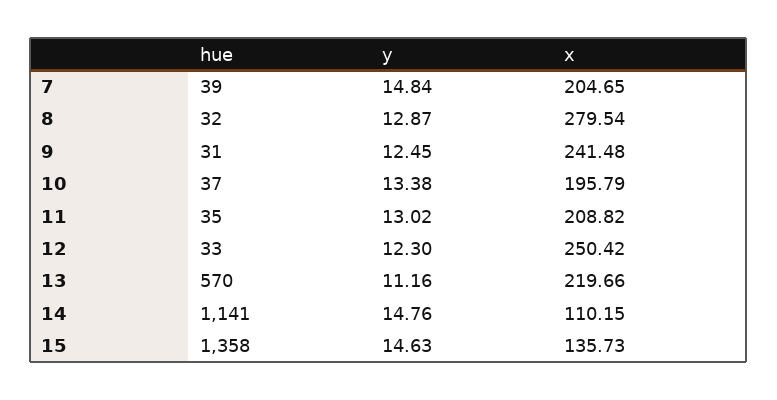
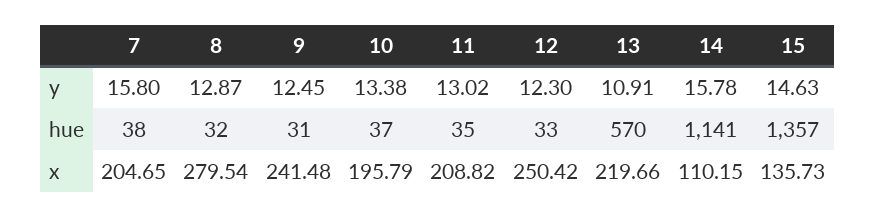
  {
    "hue": {
-     "7": 39,
+     "7": 38,
      "8": 32,
      "9": 31,
      "10": 37,
      "11": 35,
      "12": 33,
      "13": 570,
      "14": 1141,
-     "15": 1358
+     "15": 1357
    },
    "y": {
-     "7": 14.84,
+     "7": 15.8,
      "8": 12.87,
      "9": 12.45,
      "10": 13.38,
      "11": 13.02,
      "12": 12.3,
-     "13": 11.16,
+     "13": 10.91,
-     "14": 14.76,
+     "14": 15.78,
      "15": 14.63
    },
    "x": {
      "7": 204.65,
      "8": 279.54,
      "9": 241.48,
      "10": 195.79,
      "11": 208.82,
      "12": 250.42,
      "13": 219.66,
      "14": 110.15,
      "15": 135.73
    }
  }

